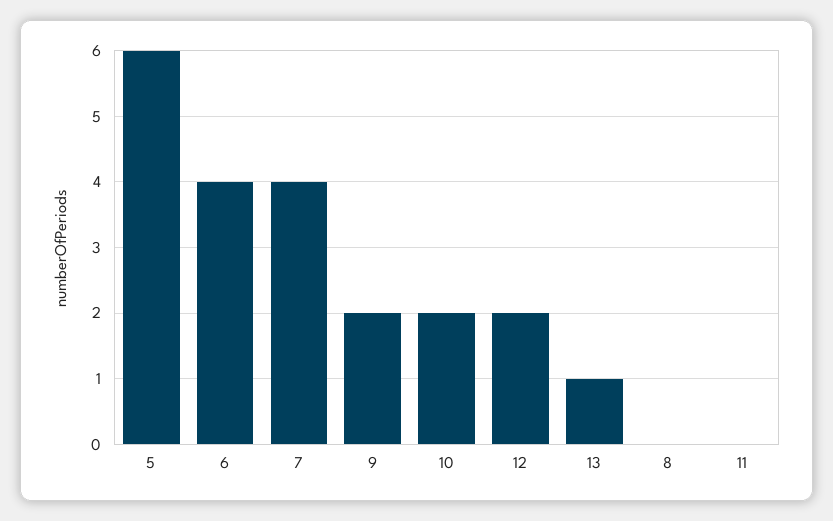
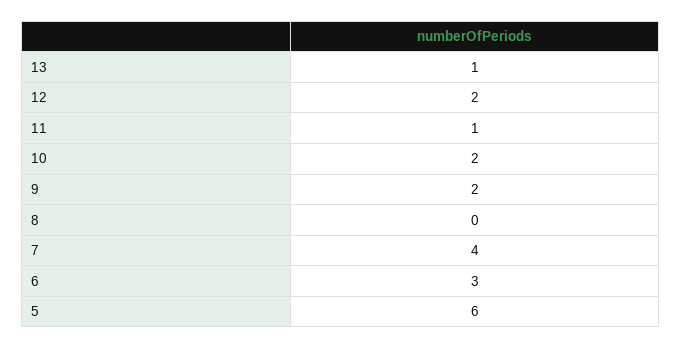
  {
    "5": 6,
-   "6": 4,
+   "6": 3,
    "7": 4,
    "9": 2,
    "10": 2,
    "12": 2,
    "13": 1,
    "8": 0,
-   "11": 0
+   "11": 1
  }

